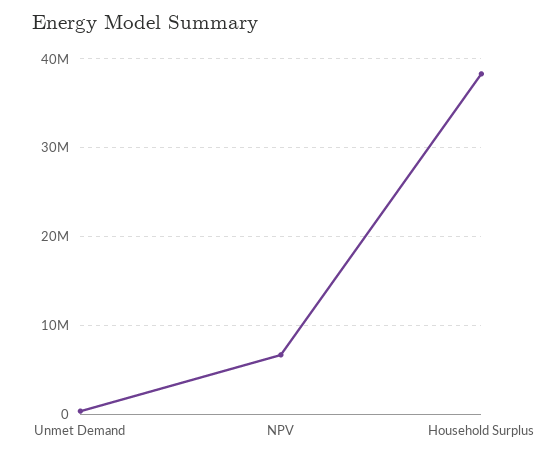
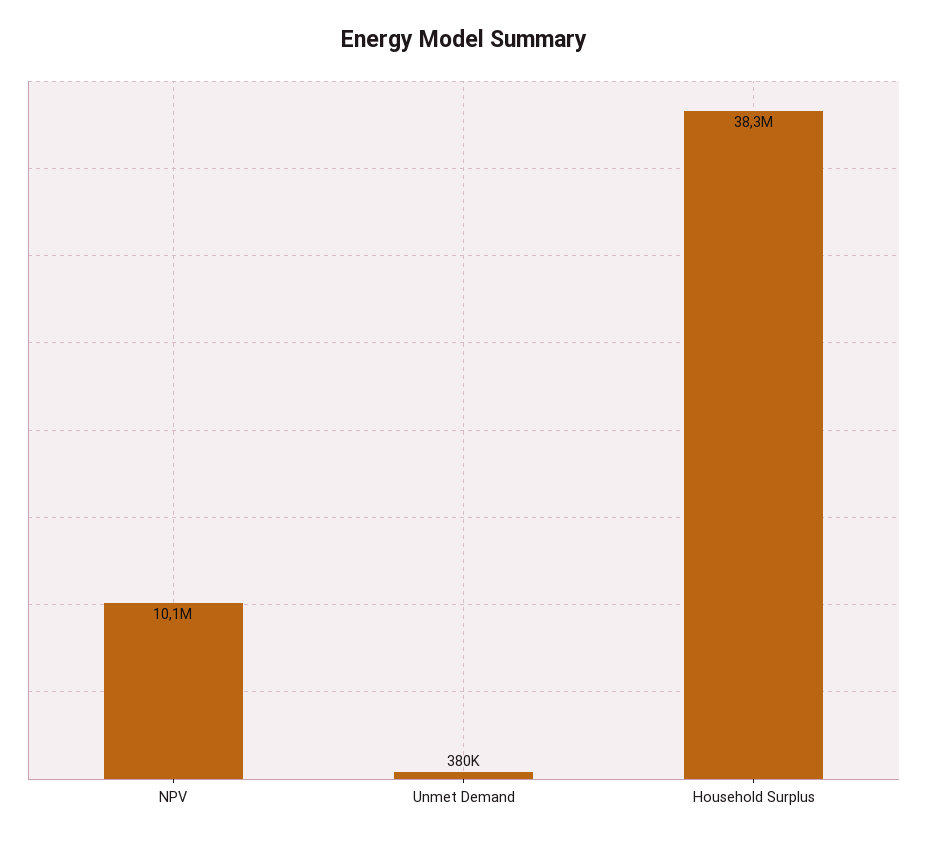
  {
    "Unmet Demand": 380000,
-   "NPV": 7000000,
+   "NPV": 10100000,
    "Household Surplus": 38300000
  }

